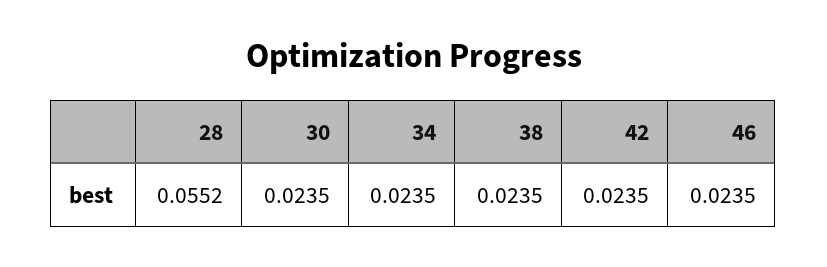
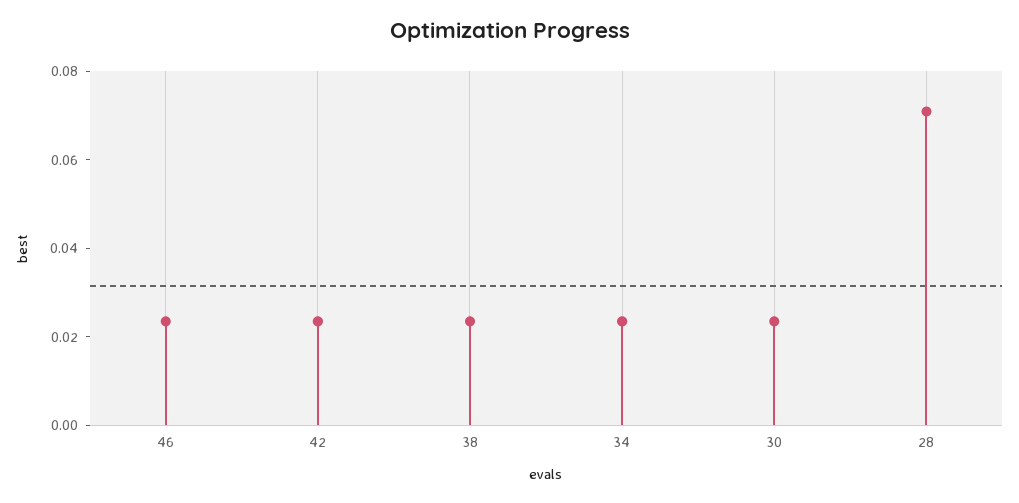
  {
-   "28": 0.0552,
+   "28": 0.07,
    "30": 0.0235,
    "34": 0.0235,
    "38": 0.0235,
    "42": 0.0235,
    "46": 0.0235
  }

